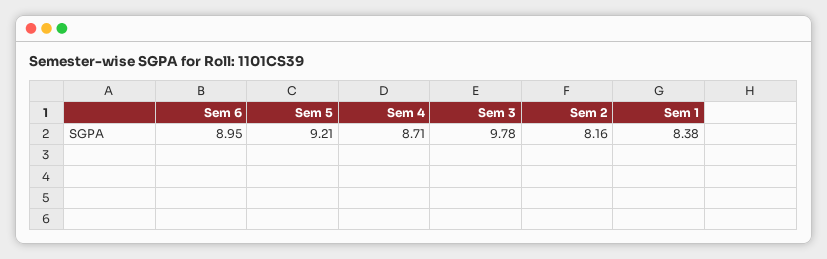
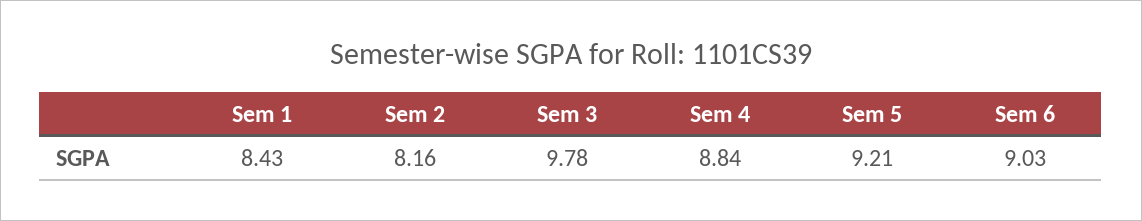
  {
-   "Sem 6": 8.95,
+   "Sem 6": 9.03,
    "Sem 5": 9.21,
-   "Sem 4": 8.71,
+   "Sem 4": 8.84,
    "Sem 3": 9.78,
    "Sem 2": 8.16,
-   "Sem 1": 8.38
+   "Sem 1": 8.43
  }

